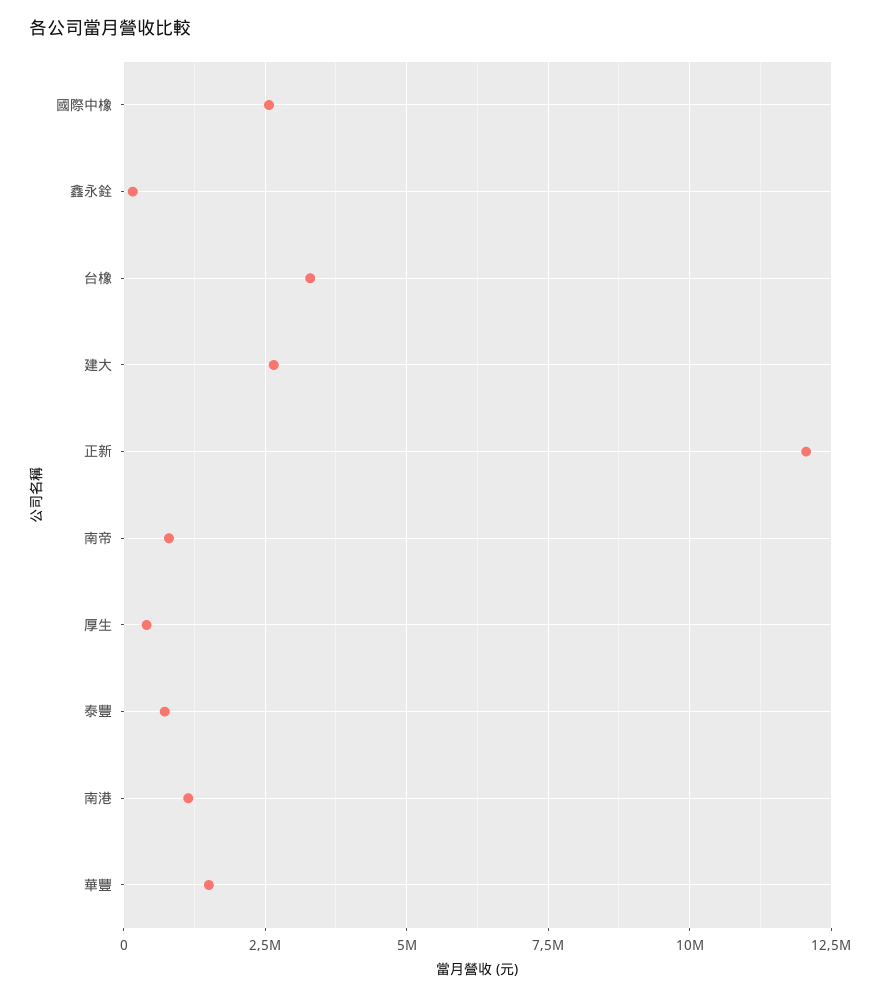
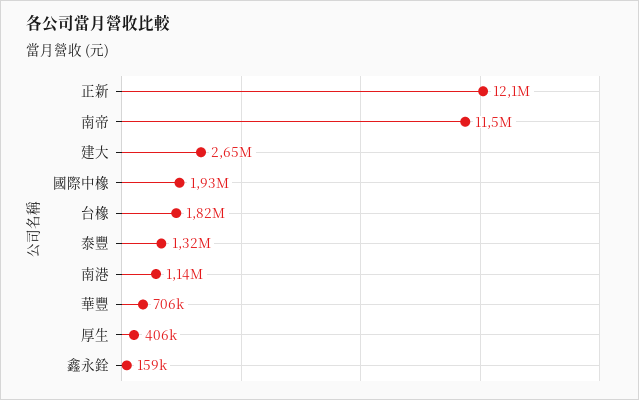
  {
-   "國際中橡": 2500000,
+   "國際中橡": 1930000,
    "鑫永銓": 159000,
-   "台橡": 3250000,
+   "台橡": 1820000,
    "建大": 2650000,
    "正新": 12100000,
-   "南帝": 750000,
+   "南帝": 11500000,
    "厚生": 406000,
-   "泰豐": 750000,
+   "泰豐": 1320000,
    "南港": 1140000,
-   "華豐": 1500000
+   "華豐": 706000
  }

